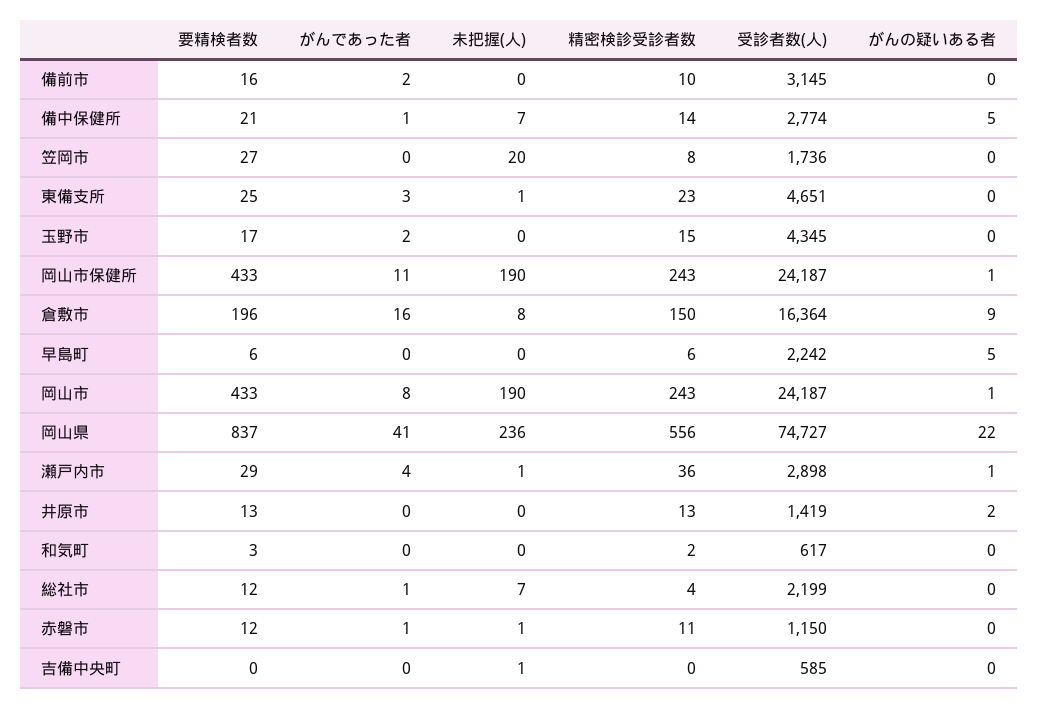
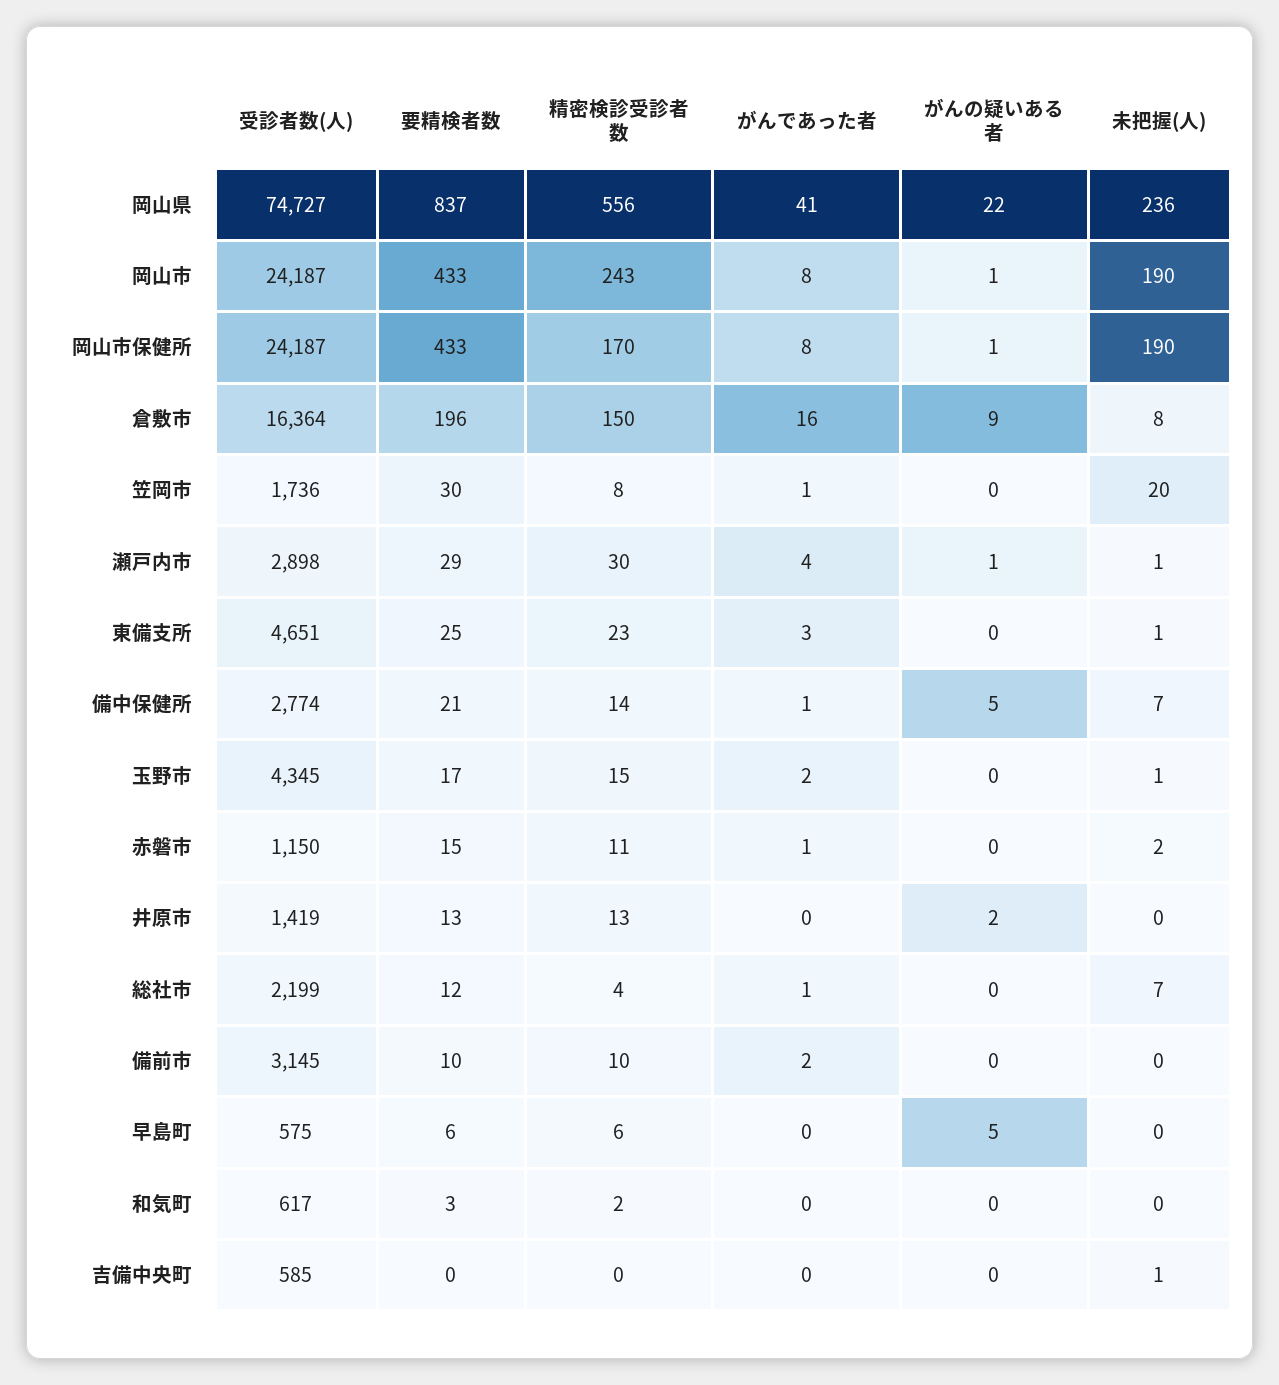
  {
    "要精検者数": {
-     "備前市": 16,
+     "備前市": 10,
      "備中保健所": 21,
-     "笠岡市": 27,
+     "笠岡市": 30,
      "東備支所": 25,
      "玉野市": 17,
      "岡山市保健所": 433,
      "倉敷市": 196,
      "早島町": 6,
      "岡山市": 433,
      "岡山県": 837,
      "瀬戸内市": 29,
      "井原市": 13,
      "和気町": 3,
      "総社市": 12,
-     "赤磐市": 12,
+     "赤磐市": 15,
      "吉備中央町": 0
    },
    "がんであった者": {
      "備前市": 2,
      "備中保健所": 1,
-     "笠岡市": 0,
+     "笠岡市": 1,
      "東備支所": 3,
      "玉野市": 2,
-     "岡山市保健所": 11,
+     "岡山市保健所": 8,
      "倉敷市": 16,
      "早島町": 0,
      "岡山市": 8,
      "岡山県": 41,
      "瀬戸内市": 4,
      "井原市": 0,
      "和気町": 0,
      "総社市": 1,
      "赤磐市": 1,
      "吉備中央町": 0
    },
    "未把握(人)": {
      "備前市": 0,
      "備中保健所": 7,
      "笠岡市": 20,
      "東備支所": 1,
-     "玉野市": 0,
+     "玉野市": 1,
      "岡山市保健所": 190,
      "倉敷市": 8,
      "早島町": 0,
      "岡山市": 190,
      "岡山県": 236,
      "瀬戸内市": 1,
      "井原市": 0,
      "和気町": 0,
      "総社市": 7,
-     "赤磐市": 1,
+     "赤磐市": 2,
      "吉備中央町": 1
    },
    "精密検診受診者数": {
      "備前市": 10,
      "備中保健所": 14,
      "笠岡市": 8,
      "東備支所": 23,
      "玉野市": 15,
-     "岡山市保健所": 243,
+     "岡山市保健所": 170,
      "倉敷市": 150,
      "早島町": 6,
      "岡山市": 243,
      "岡山県": 556,
-     "瀬戸内市": 36,
+     "瀬戸内市": 30,
      "井原市": 13,
      "和気町": 2,
      "総社市": 4,
      "赤磐市": 11,
      "吉備中央町": 0
    },
    "受診者数(人)": {
      "備前市": 3145,
      "備中保健所": 2774,
      "笠岡市": 1736,
      "東備支所": 4651,
      "玉野市": 4345,
      "岡山市保健所": 24187,
      "倉敷市": 16364,
-     "早島町": 2242,
+     "早島町": 575,
      "岡山市": 24187,
      "岡山県": 74727,
      "瀬戸内市": 2898,
      "井原市": 1419,
      "和気町": 617,
      "総社市": 2199,
      "赤磐市": 1150,
      "吉備中央町": 585
    },
    "がんの疑いある者": {
      "備前市": 0,
      "備中保健所": 5,
      "笠岡市": 0,
      "東備支所": 0,
      "玉野市": 0,
      "岡山市保健所": 1,
      "倉敷市": 9,
      "早島町": 5,
      "岡山市": 1,
      "岡山県": 22,
      "瀬戸内市": 1,
      "井原市": 2,
      "和気町": 0,
      "総社市": 0,
      "赤磐市": 0,
      "吉備中央町": 0
    }
  }

